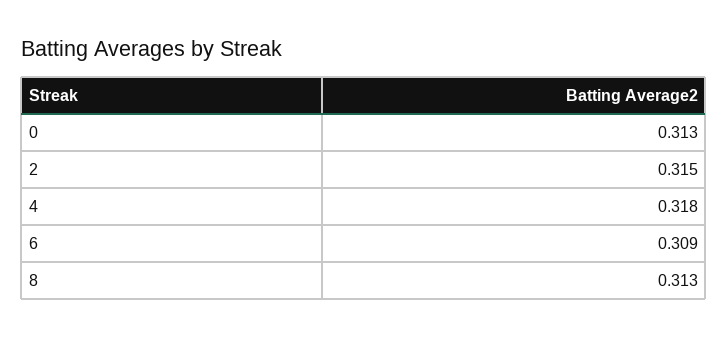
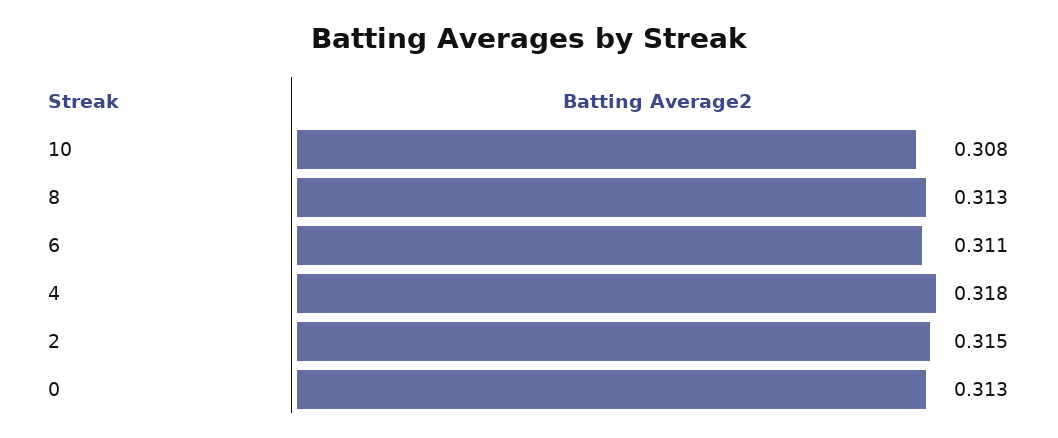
  {
    "0": 0.313,
    "2": 0.315,
    "4": 0.318,
-   "6": 0.309,
+   "6": 0.311,
-   "8": 0.313
+   "8": 0.313,
+   "10": 0.308
  }

